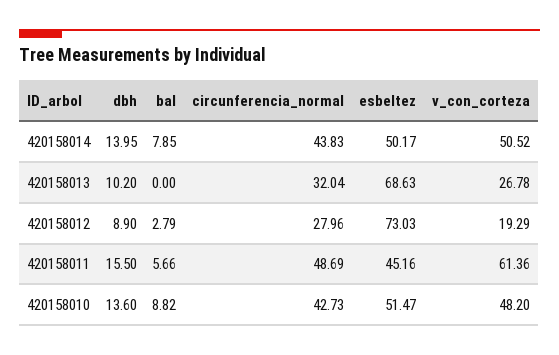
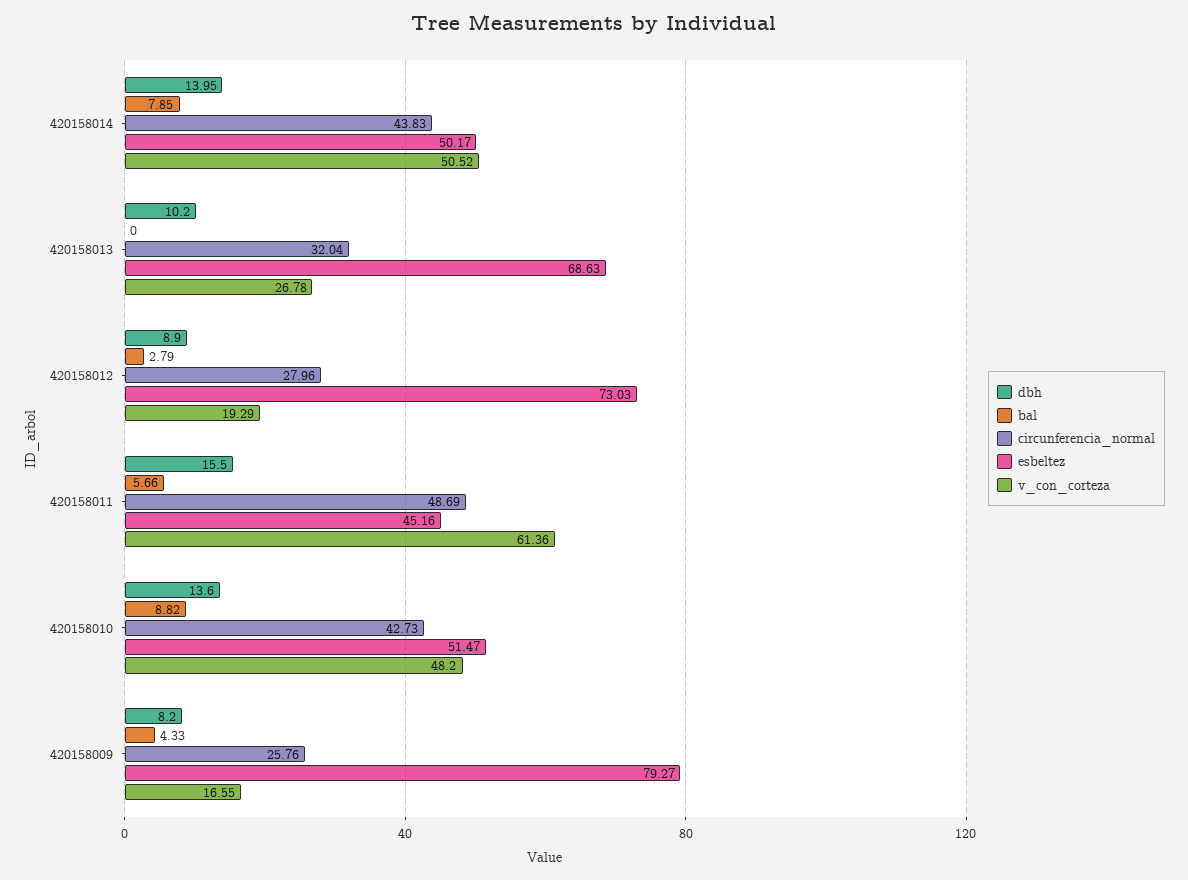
  {
    "dbh": {
      "420158014": 13.95,
      "420158013": 10.2,
      "420158012": 8.9,
      "420158011": 15.5,
-     "420158010": 13.6
+     "420158010": 13.6,
+     "420158009": 8.2
    },
    "bal": {
      "420158014": 7.85,
      "420158013": 0,
      "420158012": 2.79,
      "420158011": 5.66,
-     "420158010": 8.82
+     "420158010": 8.82,
+     "420158009": 4.33
    },
    "circunferencia_normal": {
      "420158014": 43.83,
      "420158013": 32.04,
      "420158012": 27.96,
      "420158011": 48.69,
-     "420158010": 42.73
+     "420158010": 42.73,
+     "420158009": 25.76
    },
    "esbeltez": {
      "420158014": 50.17,
      "420158013": 68.63,
      "420158012": 73.03,
      "420158011": 45.16,
-     "420158010": 51.47
+     "420158010": 51.47,
+     "420158009": 79.27
    },
    "v_con_corteza": {
      "420158014": 50.52,
      "420158013": 26.78,
      "420158012": 19.29,
      "420158011": 61.36,
-     "420158010": 48.2
+     "420158010": 48.2,
+     "420158009": 16.55
    }
  }

